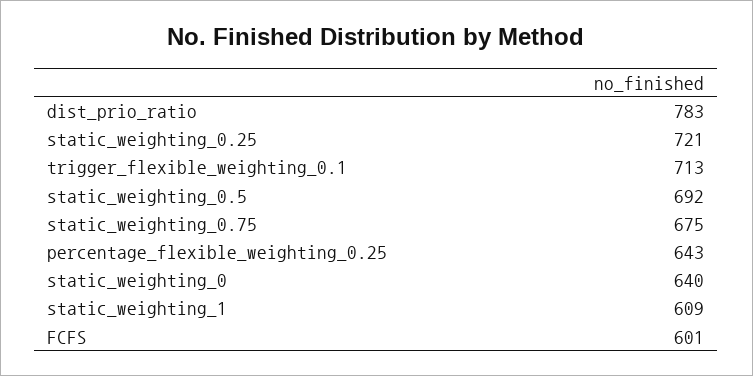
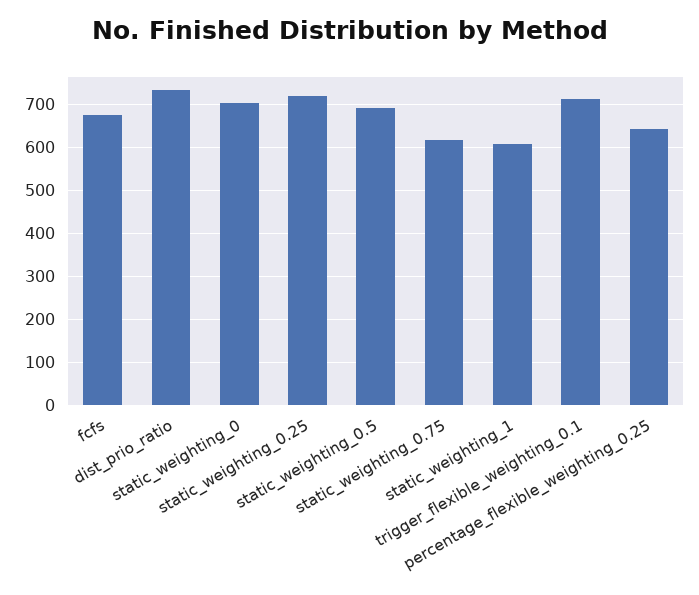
  {
-   "dist_prio_ratio": 783,
+   "dist_prio_ratio": 740,
    "static_weighting_0.25": 721,
    "trigger_flexible_weighting_0.1": 713,
    "static_weighting_0.5": 692,
-   "static_weighting_0.75": 675,
+   "static_weighting_0.75": 620,
    "percentage_flexible_weighting_0.25": 643,
-   "static_weighting_0": 640,
+   "static_weighting_0": 700,
    "static_weighting_1": 609,
-   "FCFS": 601
+   "FCFS": 680
  }

